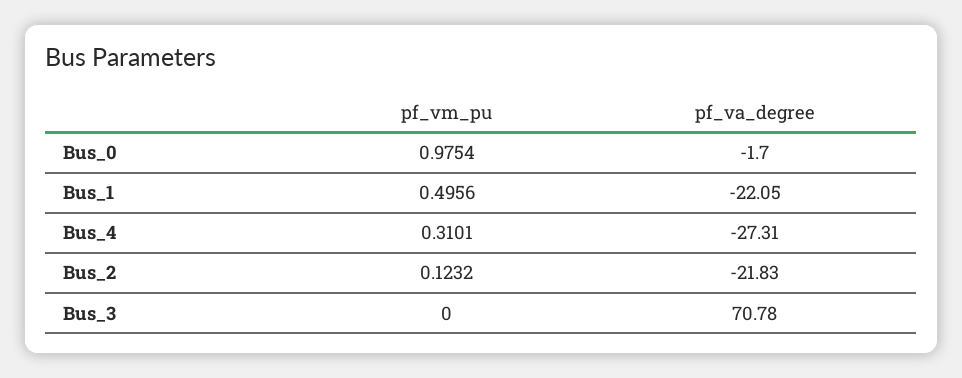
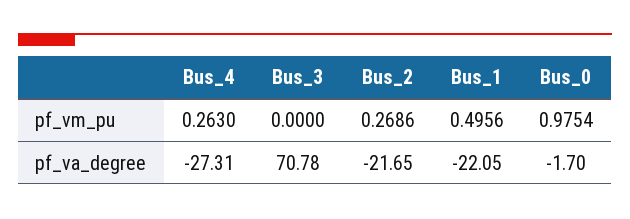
  {
    "pf_vm_pu": {
      "Bus_0": 0.9754,
      "Bus_1": 0.4956,
-     "Bus_4": 0.3101,
+     "Bus_4": 0.263,
-     "Bus_2": 0.1232,
+     "Bus_2": 0.2686,
      "Bus_3": 0
    },
    "pf_va_degree": {
      "Bus_0": -1.7,
      "Bus_1": -22.05,
      "Bus_4": -27.31,
-     "Bus_2": -21.83,
+     "Bus_2": -21.65,
      "Bus_3": 70.78
    }
  }

